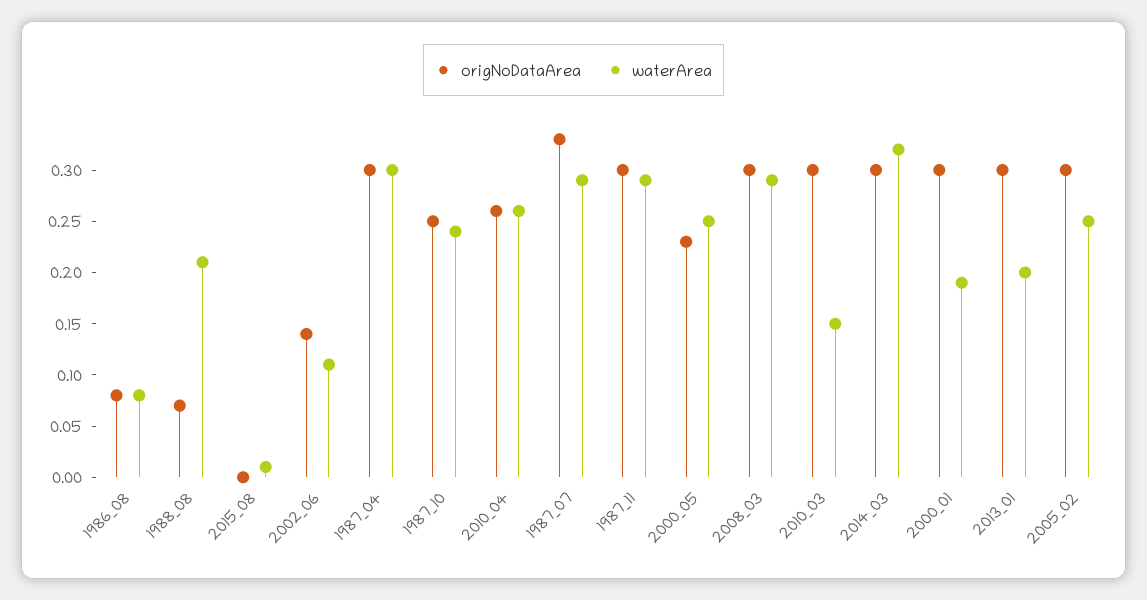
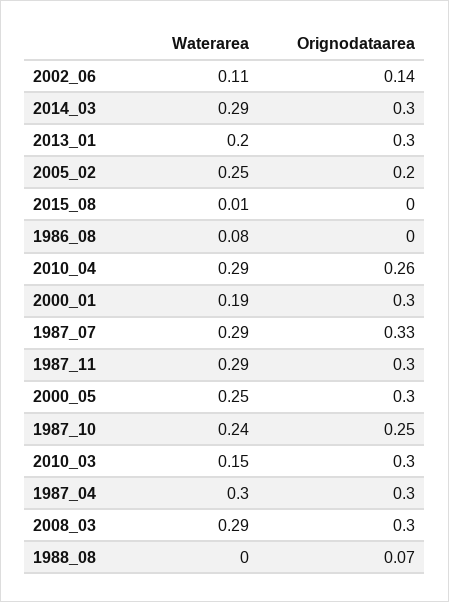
  {
    "origNoDataArea": {
-     "1986_08": 0.08,
+     "1986_08": 0,
      "1988_08": 0.07,
      "2015_08": 0,
      "2002_06": 0.14,
      "1987_04": 0.3,
      "1987_10": 0.25,
      "2010_04": 0.26,
      "1987_07": 0.33,
      "1987_11": 0.3,
-     "2000_05": 0.23,
+     "2000_05": 0.3,
      "2008_03": 0.3,
      "2010_03": 0.3,
      "2014_03": 0.3,
      "2000_01": 0.3,
      "2013_01": 0.3,
-     "2005_02": 0.3
+     "2005_02": 0.2
    },
    "waterArea": {
      "1986_08": 0.08,
-     "1988_08": 0.21,
+     "1988_08": 0,
      "2015_08": 0.01,
      "2002_06": 0.11,
      "1987_04": 0.3,
      "1987_10": 0.24,
-     "2010_04": 0.26,
+     "2010_04": 0.29,
      "1987_07": 0.29,
      "1987_11": 0.29,
      "2000_05": 0.25,
      "2008_03": 0.29,
      "2010_03": 0.15,
-     "2014_03": 0.32,
+     "2014_03": 0.29,
      "2000_01": 0.19,
      "2013_01": 0.2,
      "2005_02": 0.25
    }
  }

